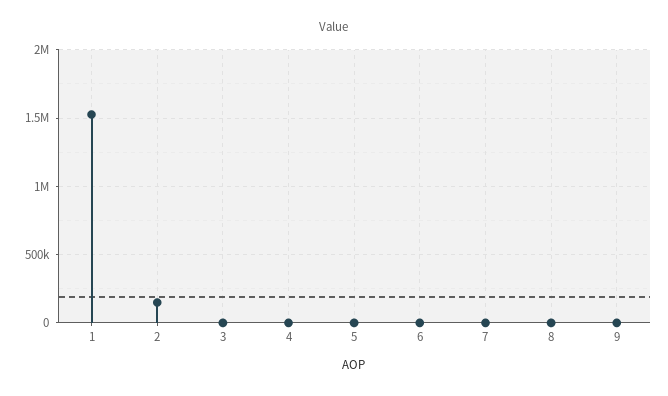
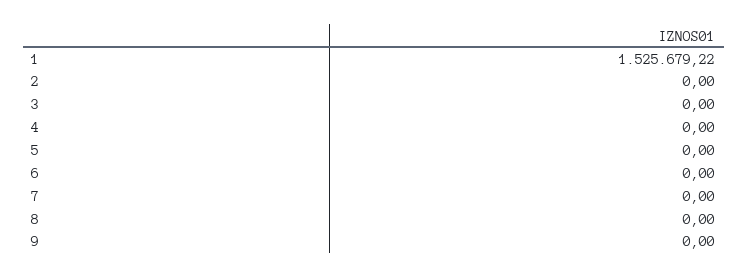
  {
    "1": 1525679.22,
-   "2": 150000,
+   "2": 0,
    "3": 0,
    "4": 0,
    "5": 0,
    "6": 0,
    "7": 0,
    "8": 0,
    "9": 0
  }

